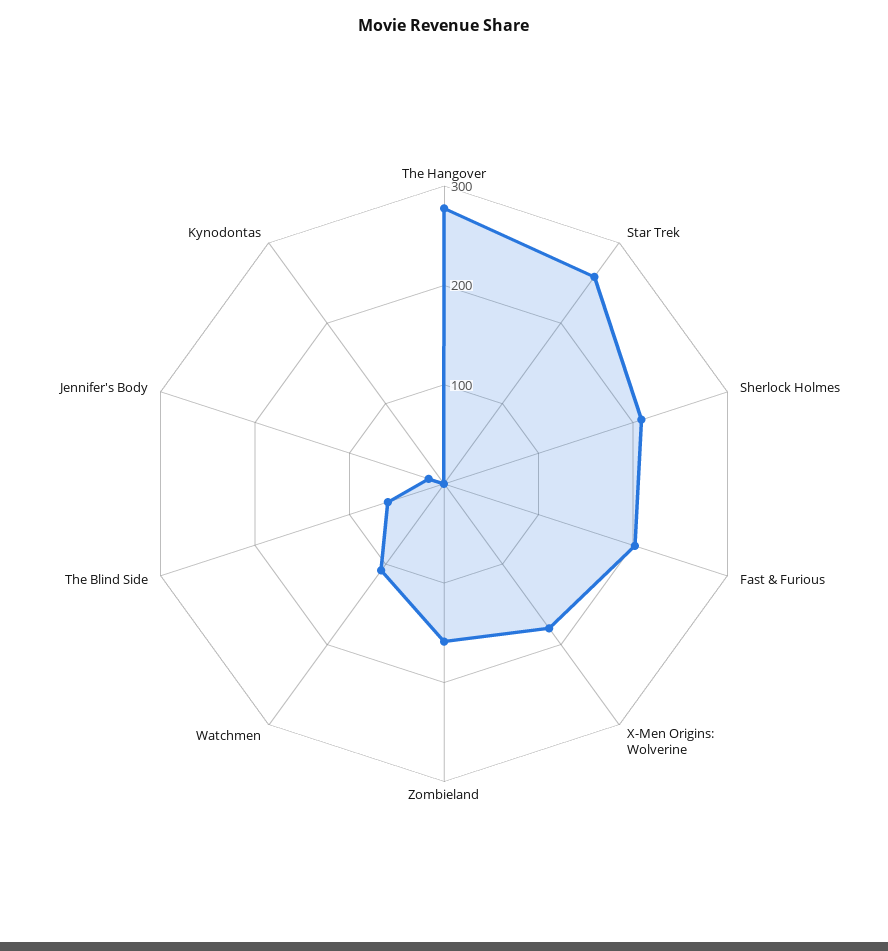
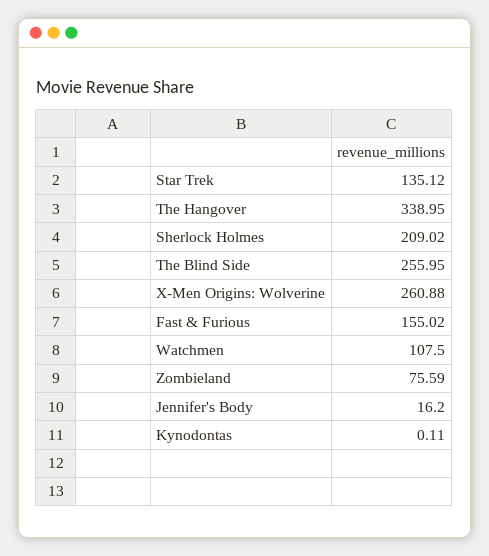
  {
-   "The Hangover": 280,
+   "The Hangover": 338.95,
-   "Star Trek": 260,
+   "Star Trek": 135.12,
    "Sherlock Holmes": 209.02,
-   "Fast & Furious": 200,
+   "Fast & Furious": 155.02,
-   "X-Men Origins: Wolverine": 180,
+   "X-Men Origins: Wolverine": 260.88,
-   "Zombieland": 160,
+   "Zombieland": 75.59,
    "Watchmen": 107.5,
-   "The Blind Side": 60,
+   "The Blind Side": 255.95,
    "Jennifer's Body": 16.2,
    "Kynodontas": 0.11
  }

